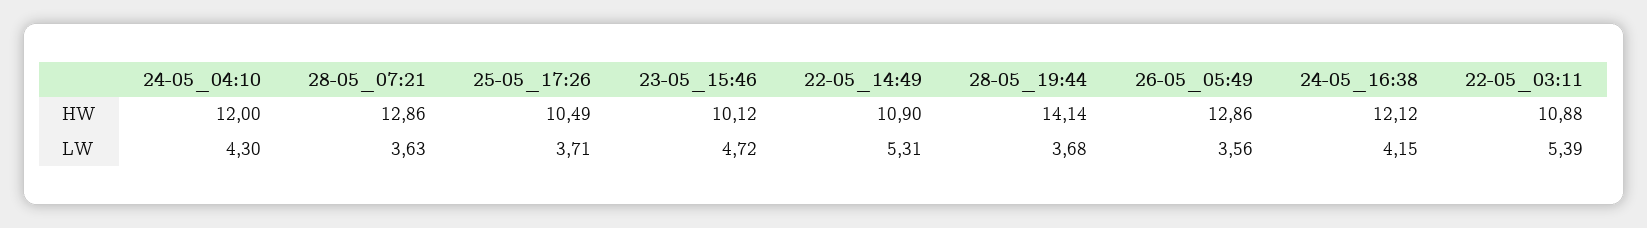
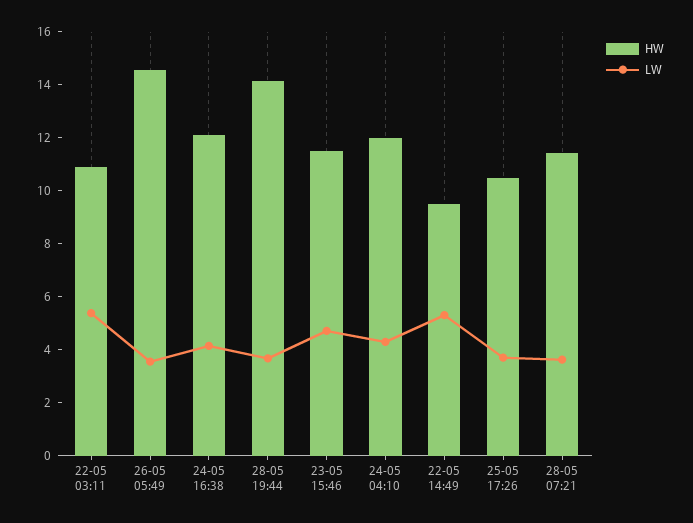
  {
    "HW": {
      "24-05_04:10": 12,
-     "28-05_07:21": 12.86,
+     "28-05_07:21": 11.5,
      "25-05_17:26": 10.49,
-     "23-05_15:46": 10.12,
+     "23-05_15:46": 11.5,
-     "22-05_14:49": 10.9,
+     "22-05_14:49": 9.5,
      "28-05_19:44": 14.14,
-     "26-05_05:49": 12.86,
+     "26-05_05:49": 14.5,
      "24-05_16:38": 12.12,
      "22-05_03:11": 10.88
    },
    "LW": {
      "24-05_04:10": 4.3,
      "28-05_07:21": 3.63,
      "25-05_17:26": 3.71,
      "23-05_15:46": 4.72,
      "22-05_14:49": 5.31,
      "28-05_19:44": 3.68,
      "26-05_05:49": 3.56,
      "24-05_16:38": 4.15,
      "22-05_03:11": 5.39
    }
  }

